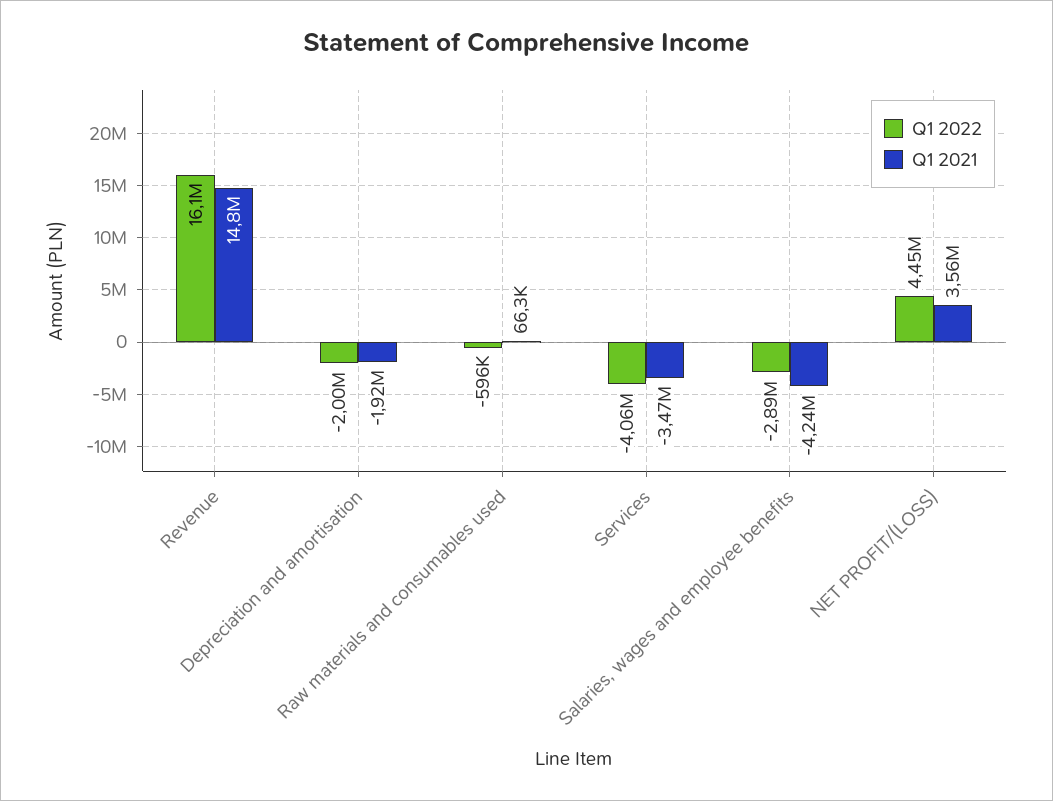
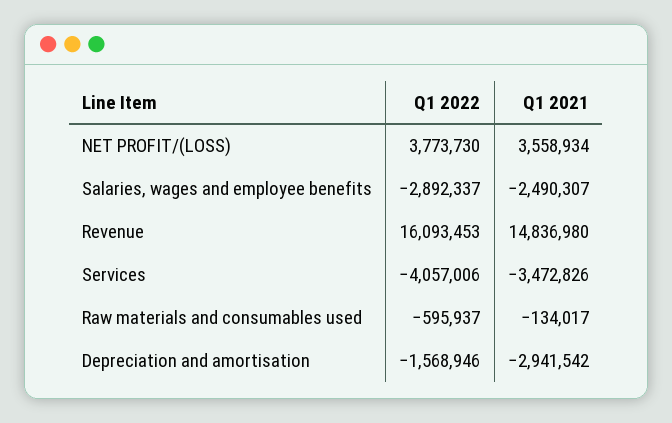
  {
    "Q1 2022": {
      "Revenue": 16093453,
-     "Depreciation and amortisation": -2000000,
+     "Depreciation and amortisation": -1568946,
      "Raw materials and consumables used": -595937,
      "Services": -4057006,
      "Salaries, wages and employee benefits": -2892337,
-     "NET PROFIT/(LOSS)": 4450000
+     "NET PROFIT/(LOSS)": 3773730
    },
    "Q1 2021": {
      "Revenue": 14836980,
-     "Depreciation and amortisation": -1920000,
+     "Depreciation and amortisation": -2941542,
-     "Raw materials and consumables used": 66300,
+     "Raw materials and consumables used": -134017,
      "Services": -3472826,
-     "Salaries, wages and employee benefits": -4240000,
+     "Salaries, wages and employee benefits": -2490307,
      "NET PROFIT/(LOSS)": 3558934
    }
  }

